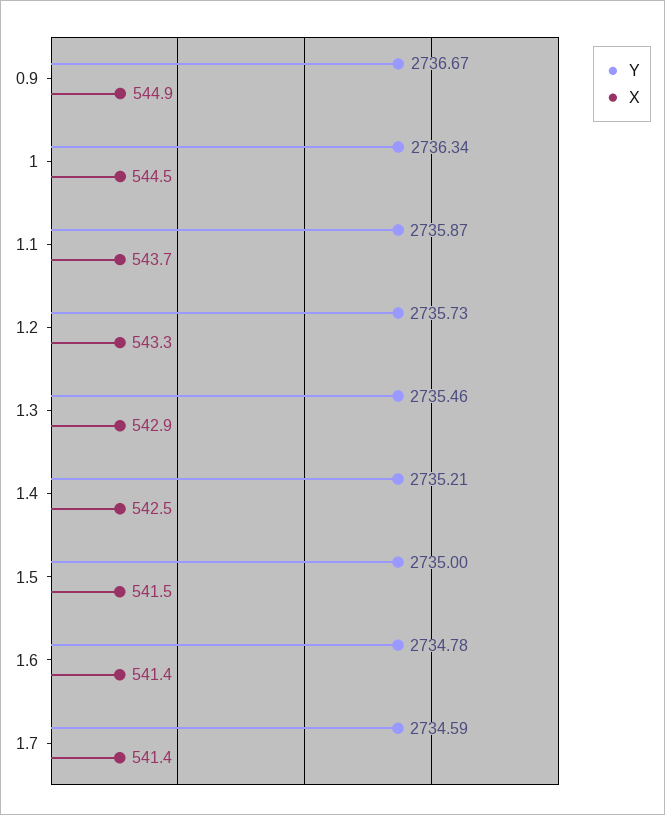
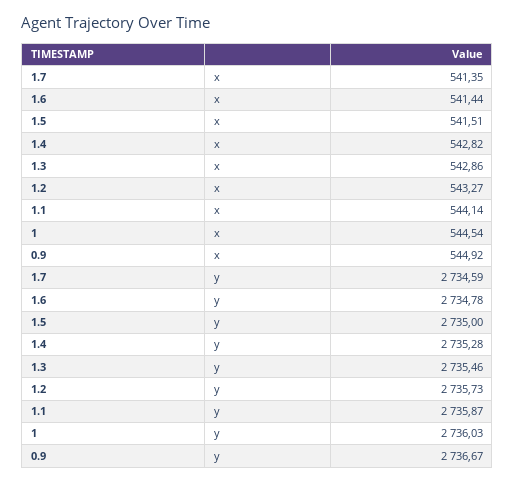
  {
    "Y": {
      "0.9": 2736.67,
-     "1": 2736.34,
+     "1": 2736.03,
      "1.1": 2735.87,
      "1.2": 2735.73,
      "1.3": 2735.46,
-     "1.4": 2735.21,
+     "1.4": 2735.28,
      "1.5": 2735,
      "1.6": 2734.78,
      "1.7": 2734.59
    },
    "X": {
      "0.9": 544.92,
      "1": 544.54,
-     "1.1": 543.7,
+     "1.1": 544.14,
      "1.2": 543.27,
      "1.3": 542.86,
-     "1.4": 542.5,
+     "1.4": 542.82,
      "1.5": 541.51,
      "1.6": 541.44,
      "1.7": 541.35
    }
  }

